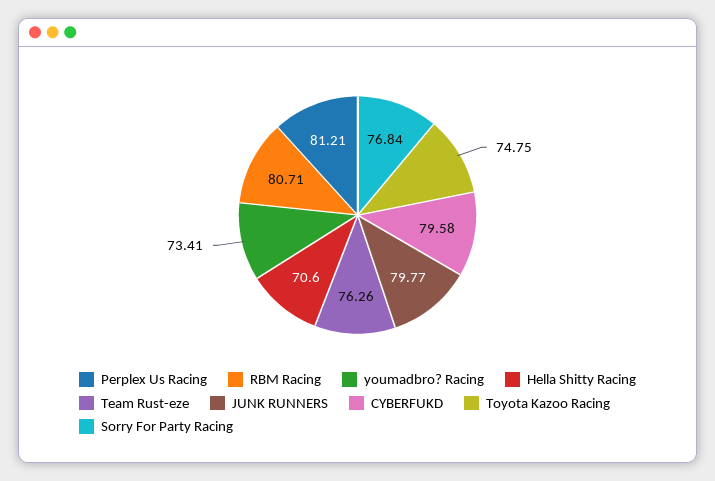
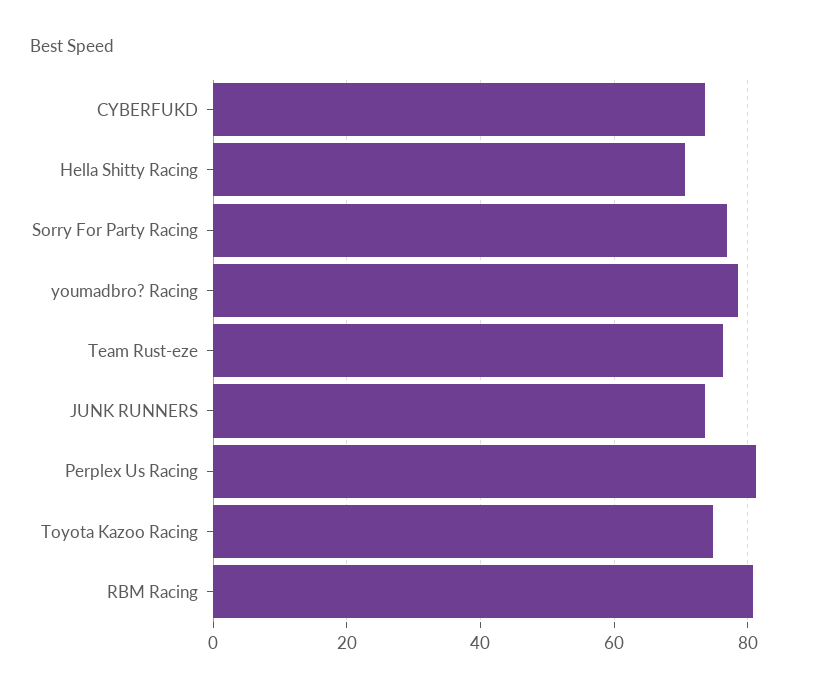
  {
    "Perplex Us Racing": 81.21,
    "RBM Racing": 80.71,
-   "youmadbro? Racing": 73.41,
+   "youmadbro? Racing": 78,
    "Hella Shitty Racing": 70.6,
    "Team Rust-eze": 76.26,
-   "JUNK RUNNERS": 79.77,
+   "JUNK RUNNERS": 74,
-   "CYBERFUKD": 79.58,
+   "CYBERFUKD": 74,
    "Toyota Kazoo Racing": 74.75,
    "Sorry For Party Racing": 76.84
  }

